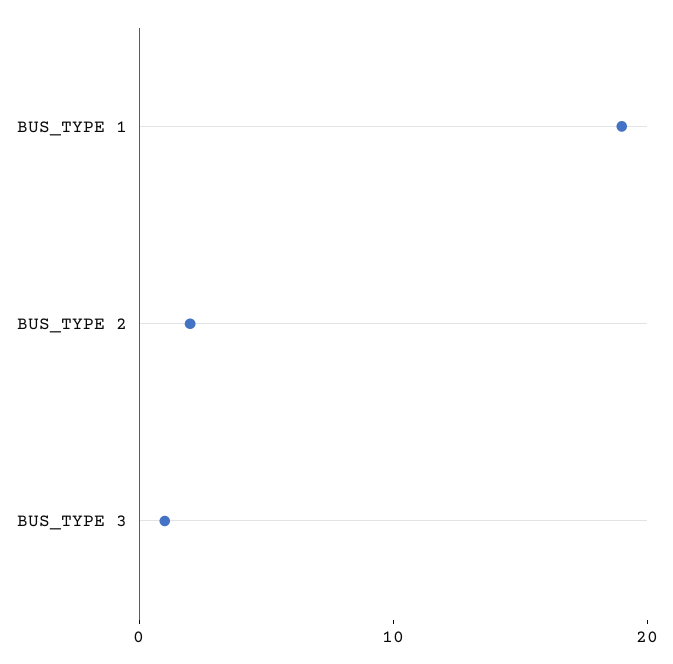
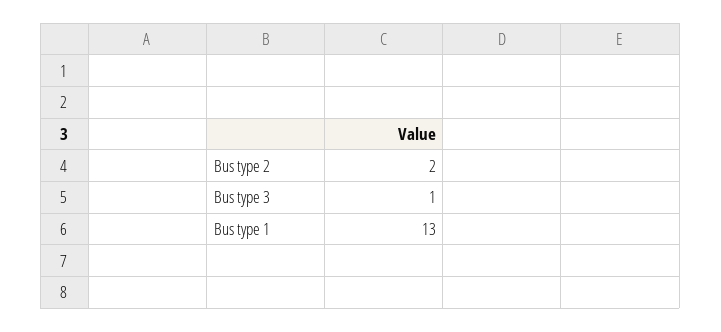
  {
-   "BUS_TYPE 1": 19,
+   "BUS_TYPE 1": 13,
    "BUS_TYPE 2": 2,
    "BUS_TYPE 3": 1
  }

